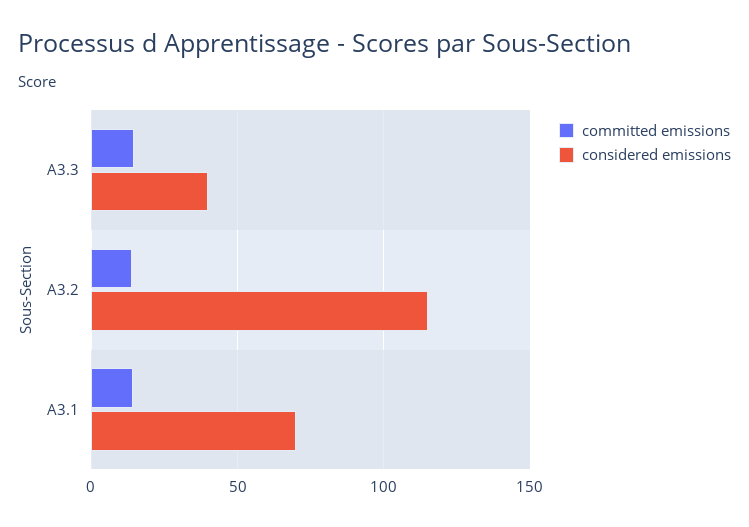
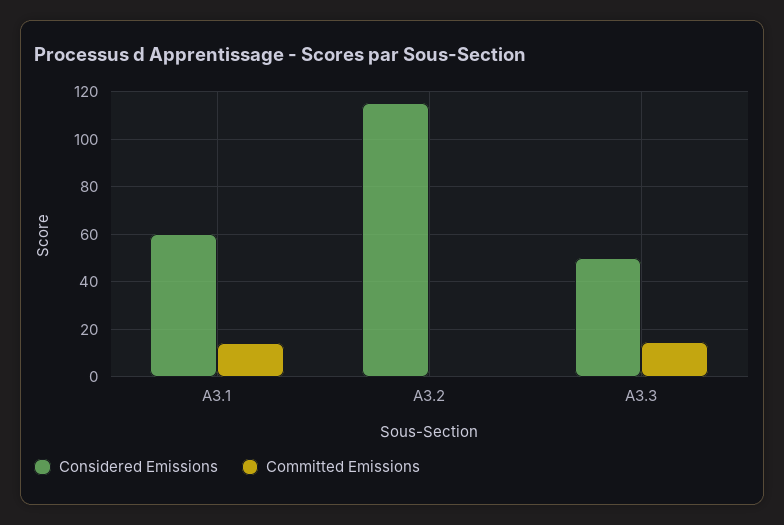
  {
    "committed emissions": {
      "A3.3": 15,
-     "A3.2": 15,
+     "A3.2": 0,
      "A3.1": 15
    },
    "considered emissions": {
-     "A3.3": 40,
+     "A3.3": 50,
      "A3.2": 115,
-     "A3.1": 70
+     "A3.1": 60
    }
  }

